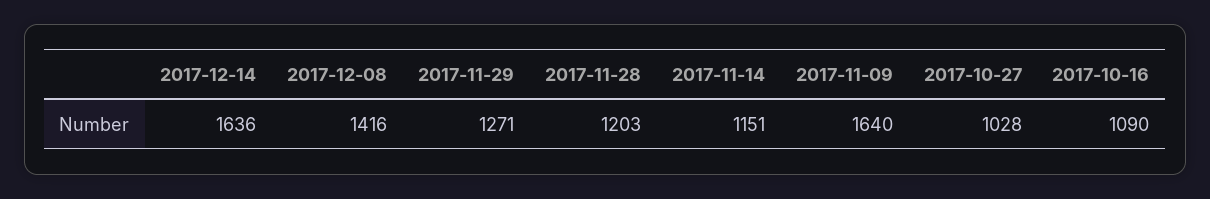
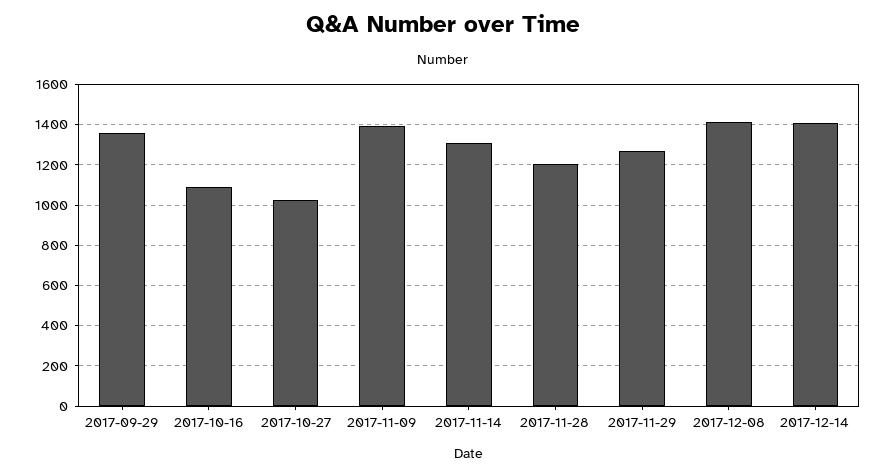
  {
-   "2017-12-14": 1636,
+   "2017-12-14": 1400,
    "2017-12-08": 1416,
    "2017-11-29": 1271,
    "2017-11-28": 1203,
-   "2017-11-14": 1151,
+   "2017-11-14": 1300,
-   "2017-11-09": 1640,
+   "2017-11-09": 1400,
    "2017-10-27": 1028,
-   "2017-10-16": 1090
+   "2017-10-16": 1090,
+   "2017-09-29": 1350
  }

